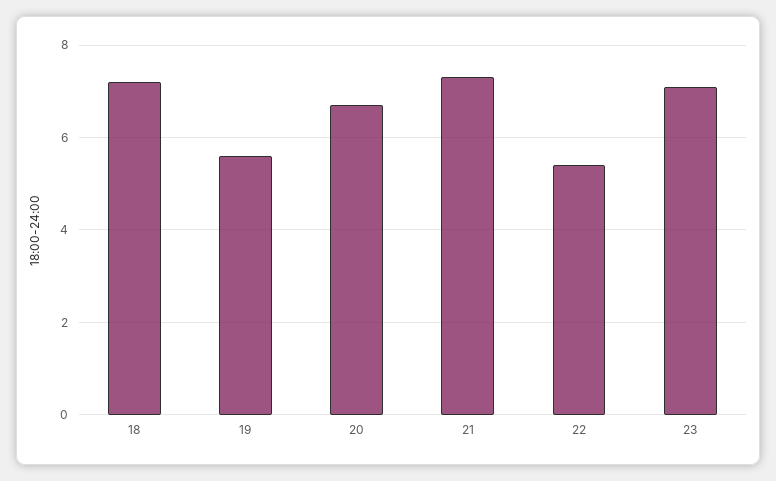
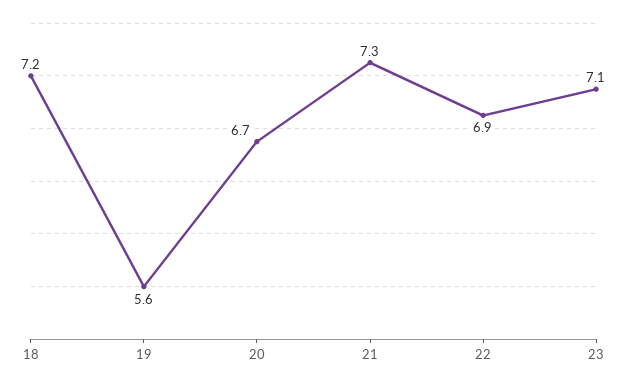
  {
    "18": 7.2,
    "19": 5.6,
    "20": 6.7,
    "21": 7.3,
-   "22": 5.5,
+   "22": 6.9,
    "23": 7.1
  }

